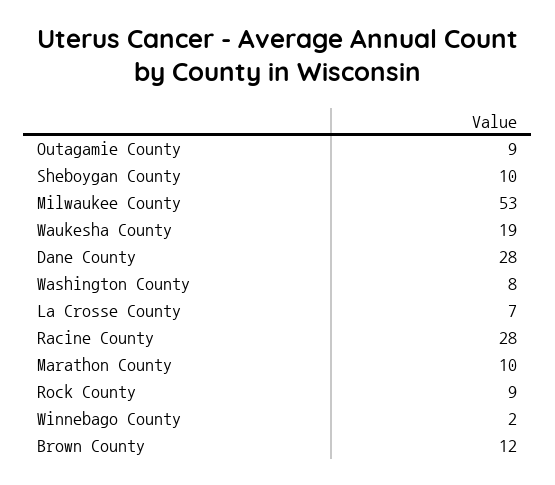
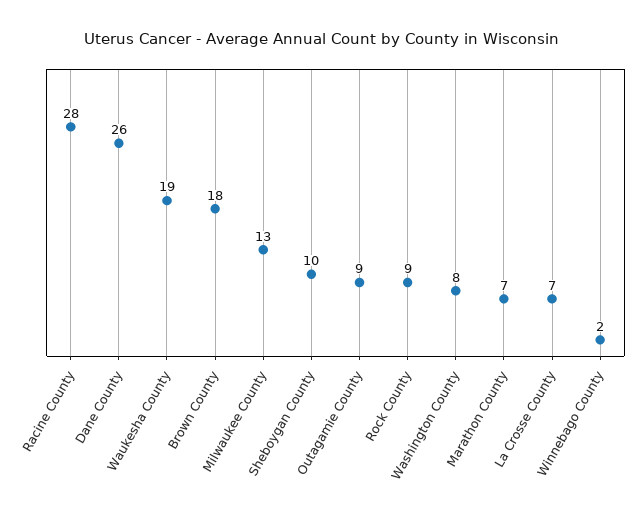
  {
    "Outagamie County": 9,
    "Sheboygan County": 10,
-   "Milwaukee County": 53,
+   "Milwaukee County": 13,
    "Waukesha County": 19,
-   "Dane County": 28,
+   "Dane County": 26,
    "Washington County": 8,
    "La Crosse County": 7,
    "Racine County": 28,
-   "Marathon County": 10,
+   "Marathon County": 7,
    "Rock County": 9,
    "Winnebago County": 2,
-   "Brown County": 12
+   "Brown County": 18
  }

